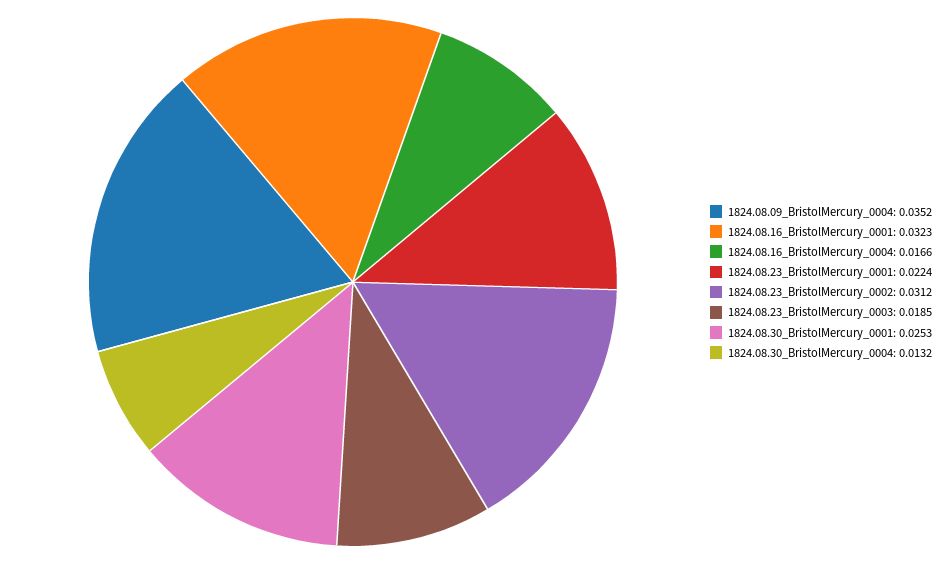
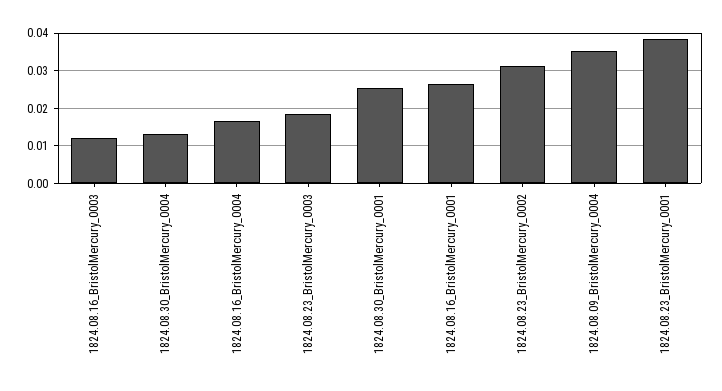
  {
    "1824.08.09_BristolMercury_0004": 0.0352,
-   "1824.08.16_BristolMercury_0001": 0.0323,
+   "1824.08.16_BristolMercury_0001": 0.026,
    "1824.08.16_BristolMercury_0004": 0.0166,
-   "1824.08.23_BristolMercury_0001": 0.0224,
+   "1824.08.23_BristolMercury_0001": 0.038,
    "1824.08.23_BristolMercury_0002": 0.0312,
    "1824.08.23_BristolMercury_0003": 0.0185,
    "1824.08.30_BristolMercury_0001": 0.0253,
-   "1824.08.30_BristolMercury_0004": 0.0132
+   "1824.08.30_BristolMercury_0004": 0.0132,
+   "1824.08.16_BristolMercury_0003": 0.012
  }

